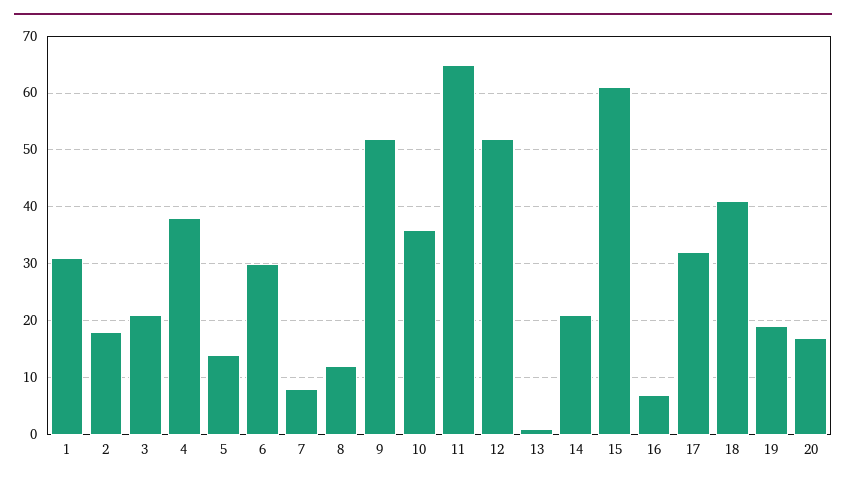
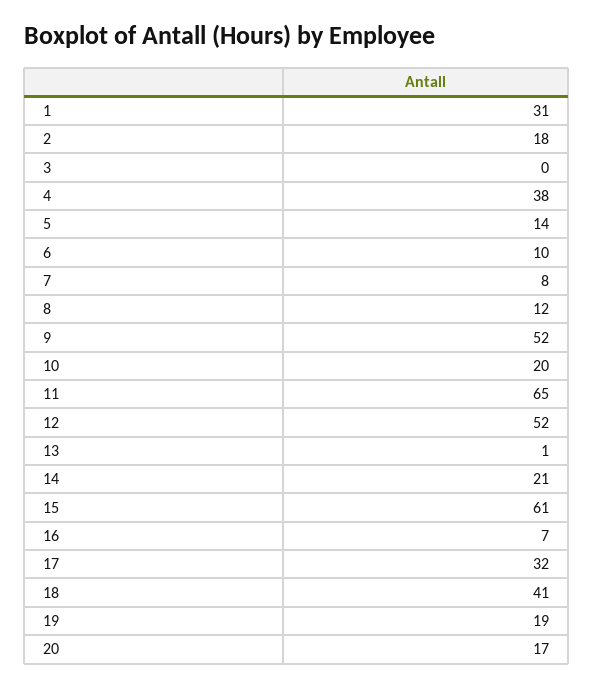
  {
    "1": 31,
    "2": 18,
-   "3": 20,
+   "3": 0,
    "4": 38,
    "5": 14,
-   "6": 30,
+   "6": 10,
    "7": 8,
    "8": 12,
    "9": 52,
-   "10": 35,
+   "10": 20,
    "11": 65,
    "12": 52,
    "13": 1,
    "14": 21,
    "15": 61,
    "16": 7,
    "17": 32,
    "18": 41,
    "19": 19,
    "20": 17
  }

